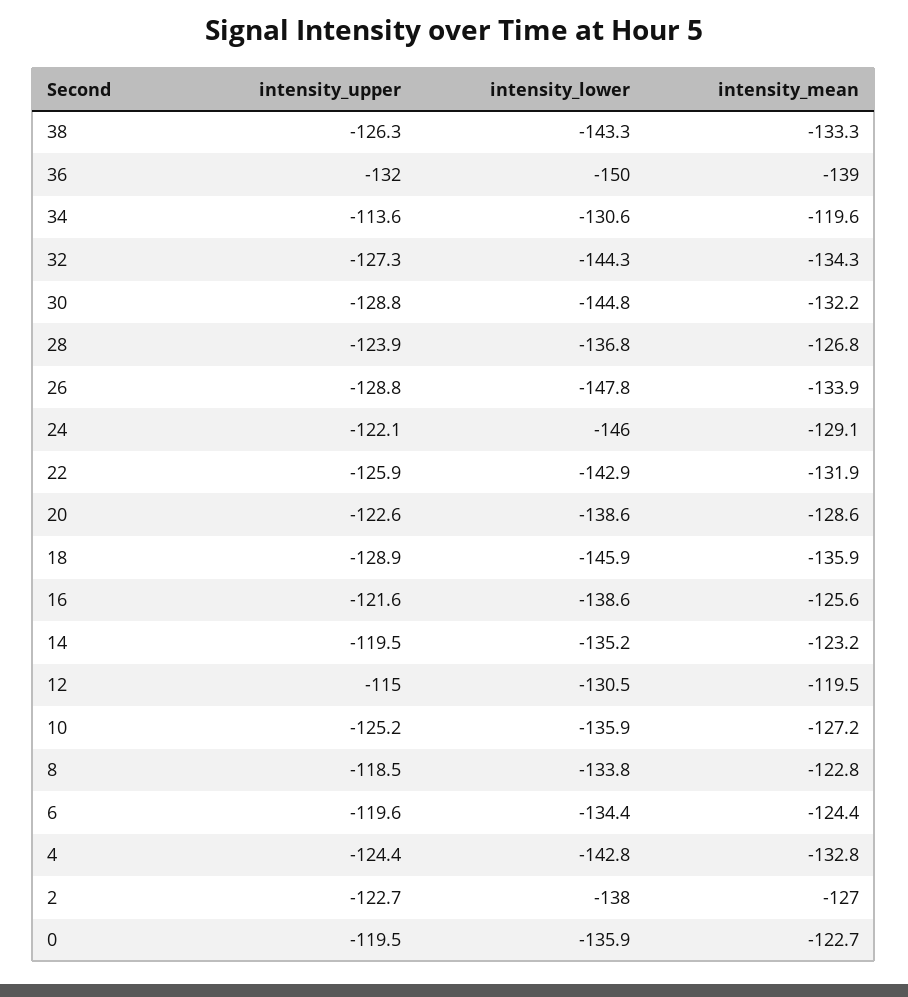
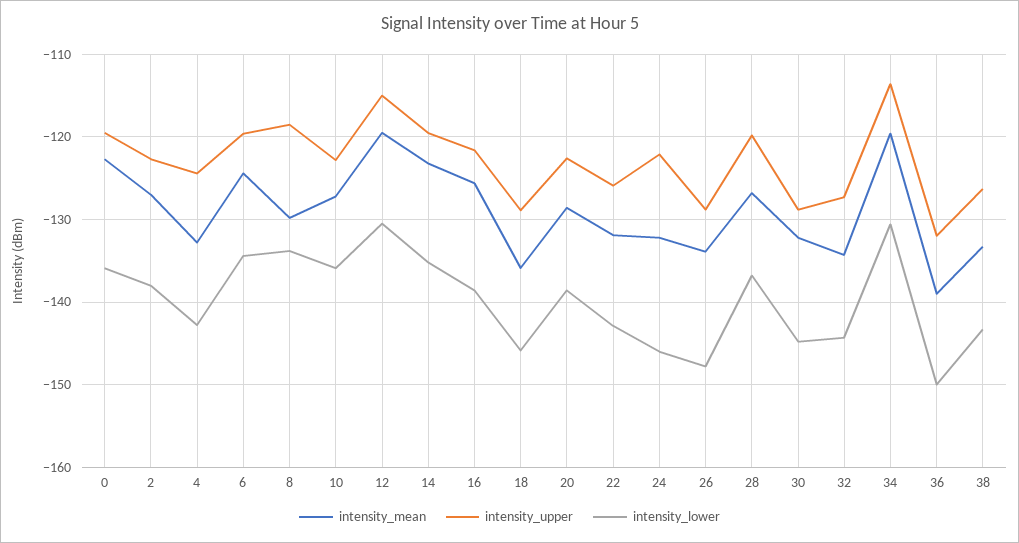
  {
    "intensity_upper": {
      "38": -126.3,
      "36": -132,
      "34": -113.6,
      "32": -127.3,
      "30": -128.8,
-     "28": -123.9,
+     "28": -120,
      "26": -128.8,
      "24": -122.1,
      "22": -125.9,
      "20": -122.6,
      "18": -128.9,
      "16": -121.6,
      "14": -119.5,
      "12": -115,
-     "10": -125.2,
+     "10": -123,
      "8": -118.5,
      "6": -119.6,
      "4": -124.4,
      "2": -122.7,
      "0": -119.5
    },
    "intensity_lower": {
      "38": -143.3,
      "36": -150,
      "34": -130.6,
      "32": -144.3,
      "30": -144.8,
      "28": -136.8,
      "26": -147.8,
      "24": -146,
      "22": -142.9,
      "20": -138.6,
      "18": -145.9,
      "16": -138.6,
      "14": -135.2,
      "12": -130.5,
      "10": -135.9,
      "8": -133.8,
      "6": -134.4,
      "4": -142.8,
      "2": -138,
      "0": -135.9
    },
    "intensity_mean": {
      "38": -133.3,
      "36": -139,
      "34": -119.6,
      "32": -134.3,
      "30": -132.2,
      "28": -126.8,
      "26": -133.9,
-     "24": -129.1,
+     "24": -132,
      "22": -131.9,
      "20": -128.6,
      "18": -135.9,
      "16": -125.6,
      "14": -123.2,
      "12": -119.5,
      "10": -127.2,
-     "8": -122.8,
+     "8": -130,
      "6": -124.4,
      "4": -132.8,
      "2": -127,
      "0": -122.7
    }
  }

